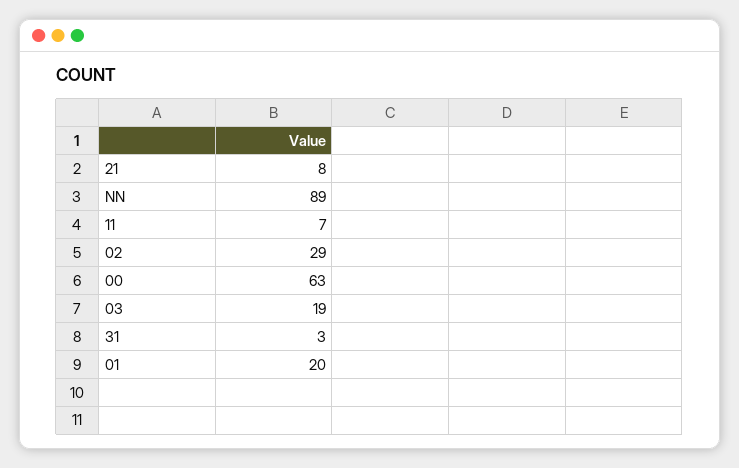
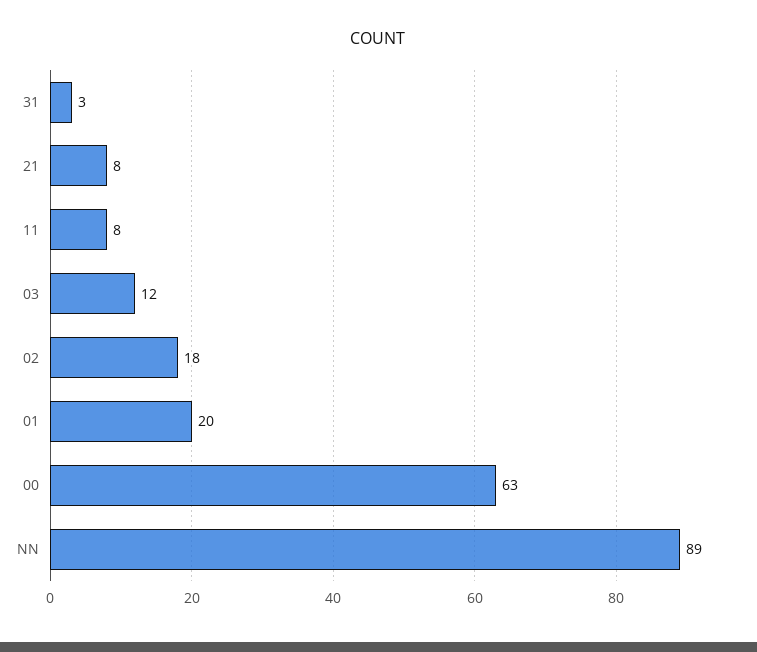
  {
    "21": 8,
    "NN": 89,
-   "11": 7,
+   "11": 8,
-   "02": 29,
+   "02": 18,
    "00": 63,
-   "03": 19,
+   "03": 12,
    "31": 3,
    "01": 20
  }

